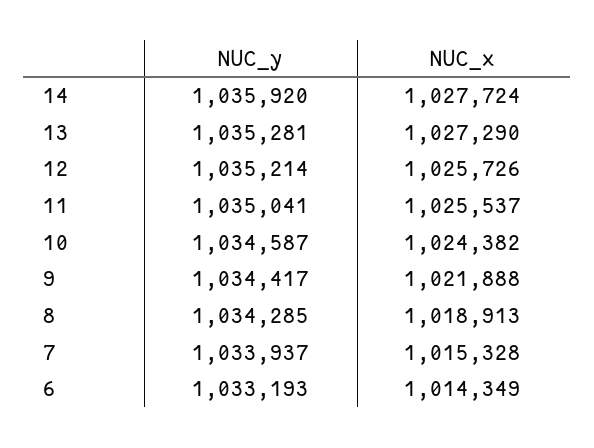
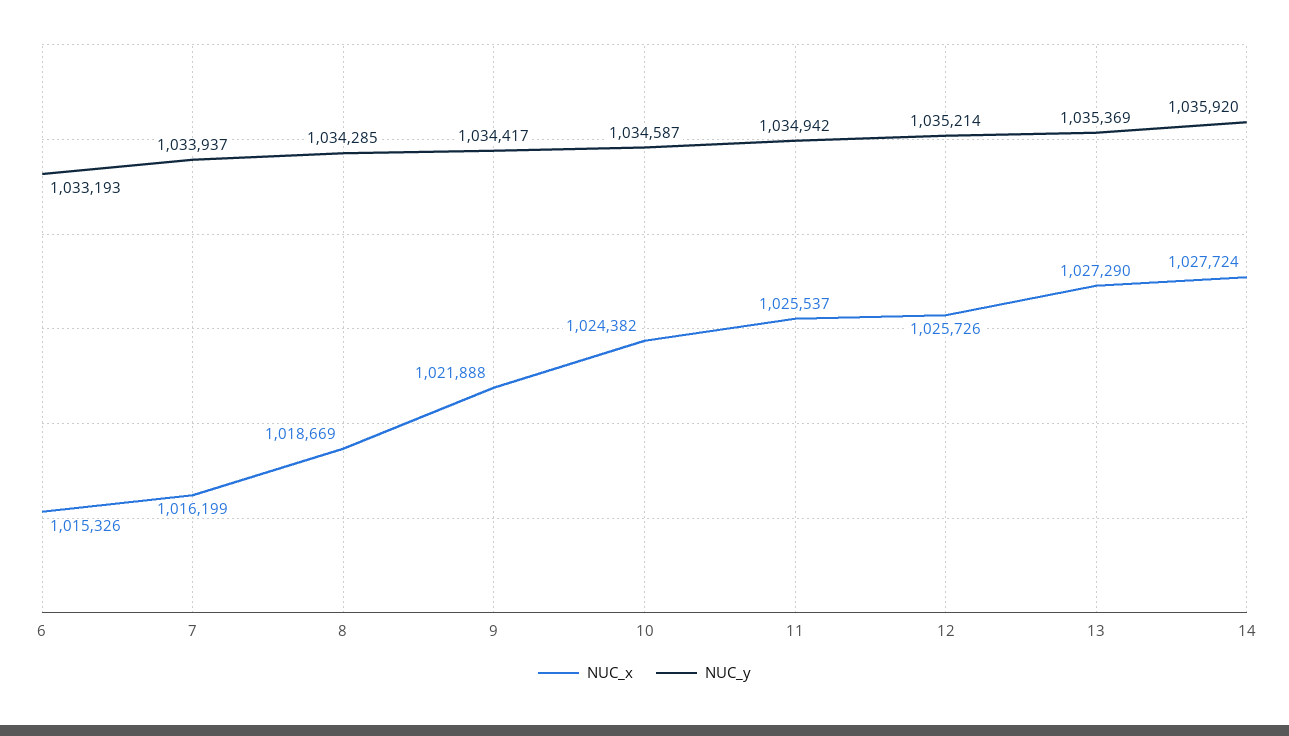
  {
    "NUC_y": {
      "14": 1035920,
-     "13": 1035281,
+     "13": 1035369,
      "12": 1035214,
-     "11": 1035041,
+     "11": 1034942,
      "10": 1034587,
      "9": 1034417,
      "8": 1034285,
      "7": 1033937,
      "6": 1033193
    },
    "NUC_x": {
      "14": 1027724,
      "13": 1027290,
      "12": 1025726,
      "11": 1025537,
      "10": 1024382,
      "9": 1021888,
-     "8": 1018913,
+     "8": 1018669,
-     "7": 1015328,
+     "7": 1016199,
-     "6": 1014349
+     "6": 1015326
    }
  }

